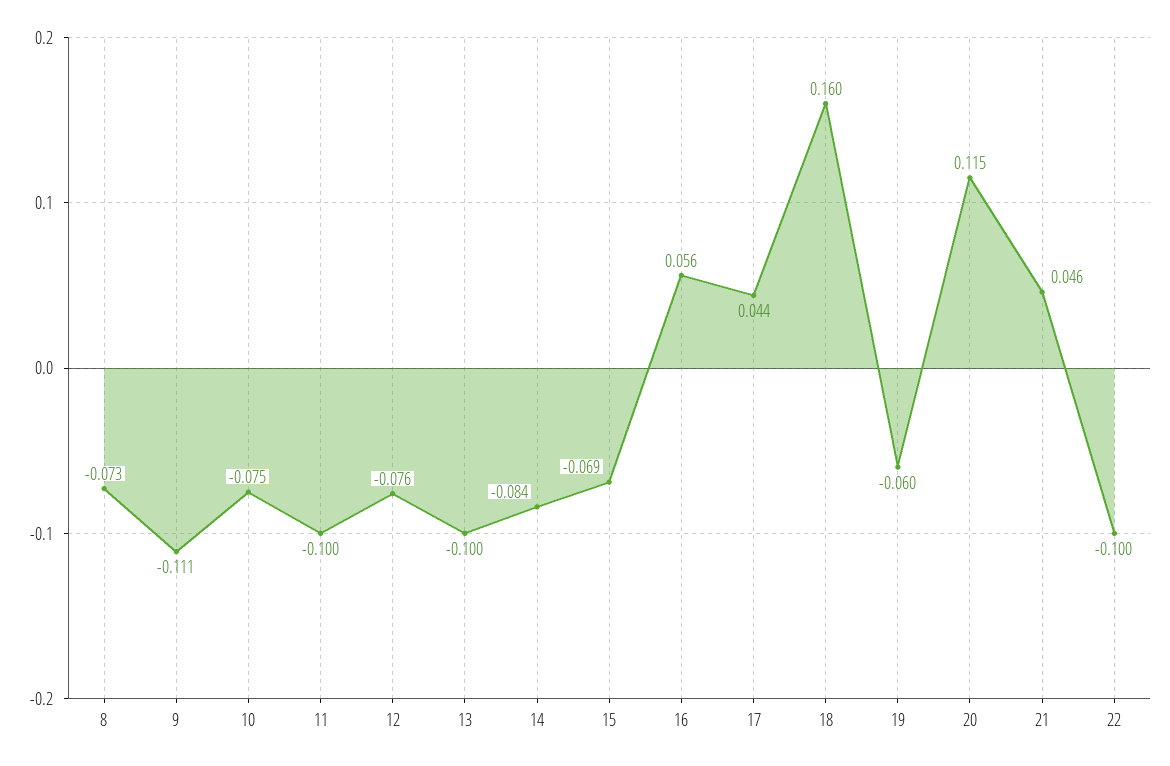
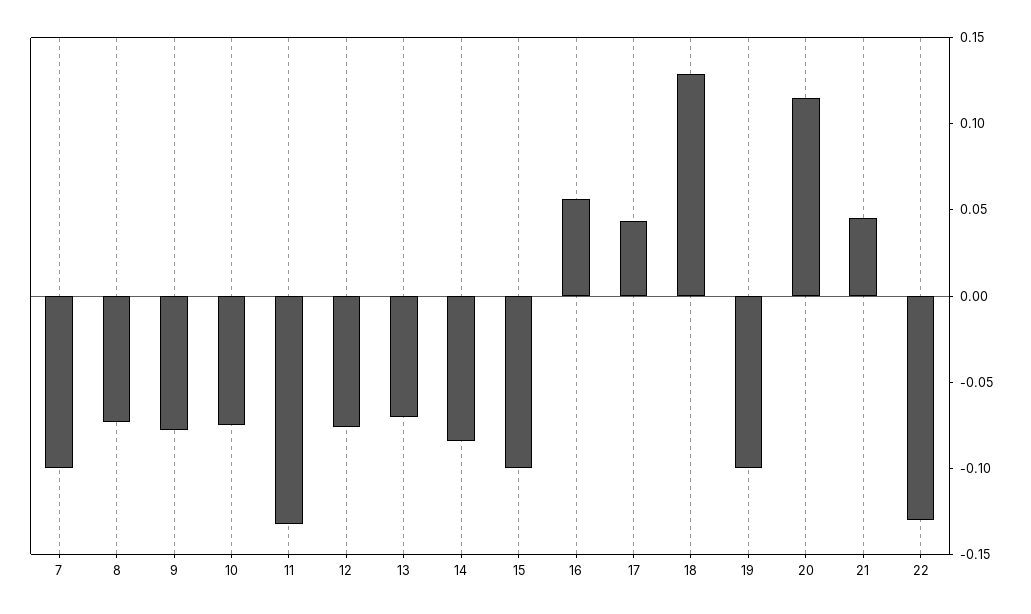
  {
    "8": -0.073,
-   "9": -0.111,
+   "9": -0.08,
    "10": -0.075,
-   "11": -0.1,
+   "11": -0.13,
    "12": -0.076,
-   "13": -0.1,
+   "13": -0.07,
    "14": -0.084,
-   "15": -0.069,
+   "15": -0.1,
    "16": 0.056,
    "17": 0.044,
-   "18": 0.16,
+   "18": 0.13,
-   "19": -0.06,
+   "19": -0.1,
    "20": 0.115,
    "21": 0.046,
-   "22": -0.1
+   "22": -0.13,
+   "7": -0.1
  }

